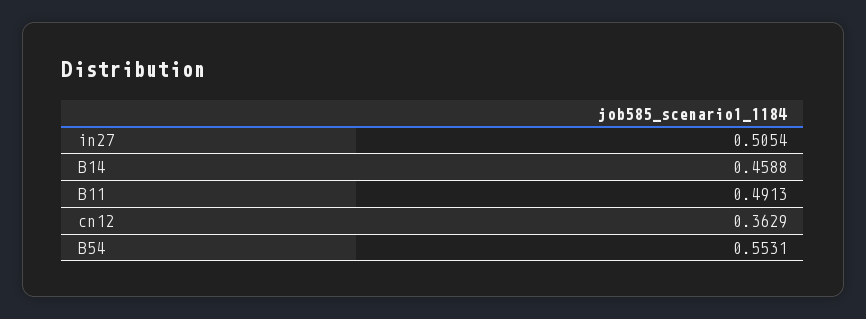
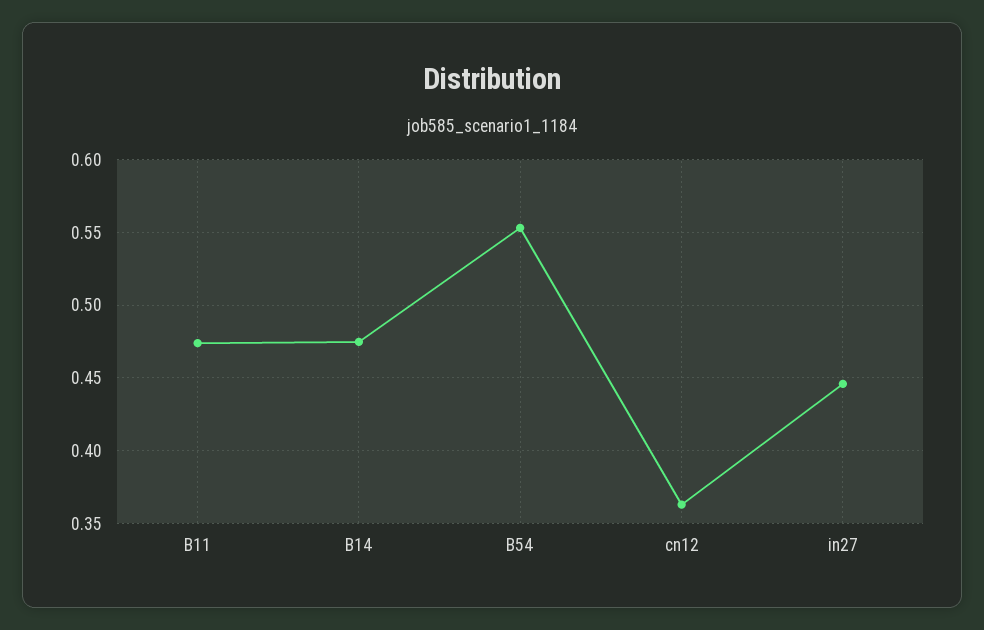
  {
-   "in27": 0.5054,
+   "in27": 0.445,
-   "B14": 0.4588,
+   "B14": 0.475,
-   "B11": 0.4913,
+   "B11": 0.475,
    "cn12": 0.3629,
    "B54": 0.5531
  }

